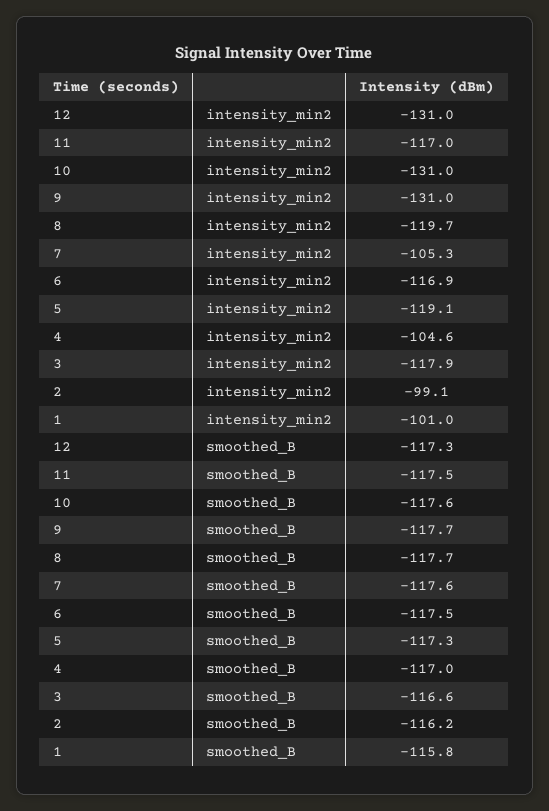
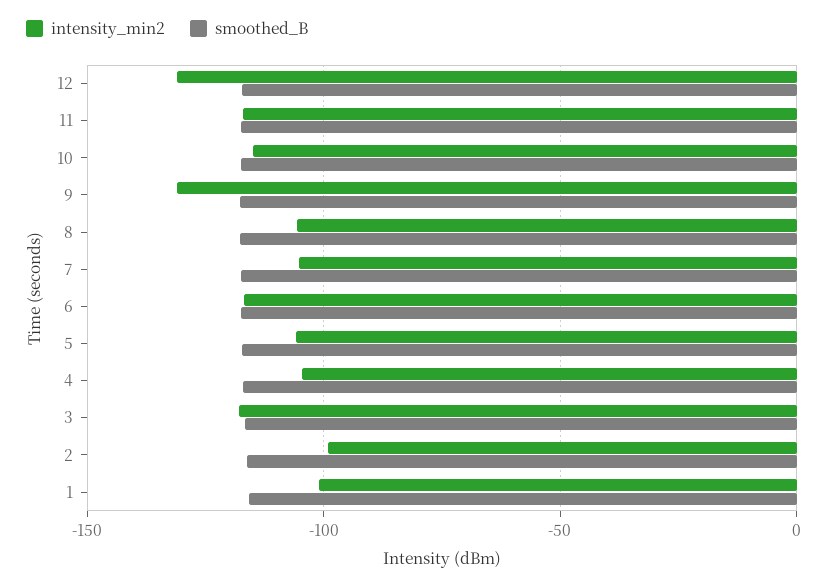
  {
    "intensity_min2": {
      "12": -131,
      "11": -117,
-     "10": -131,
+     "10": -115,
      "9": -131,
-     "8": -119.7,
+     "8": -105,
      "7": -105.3,
      "6": -116.9,
-     "5": -119.1,
+     "5": -105,
      "4": -104.6,
      "3": -117.9,
      "2": -99.1,
      "1": -101
    },
    "smoothed_B": {
      "12": -117.3,
      "11": -117.5,
      "10": -117.6,
      "9": -117.7,
      "8": -117.7,
      "7": -117.6,
      "6": -117.5,
      "5": -117.3,
      "4": -117,
      "3": -116.6,
      "2": -116.2,
      "1": -115.8
    }
  }

